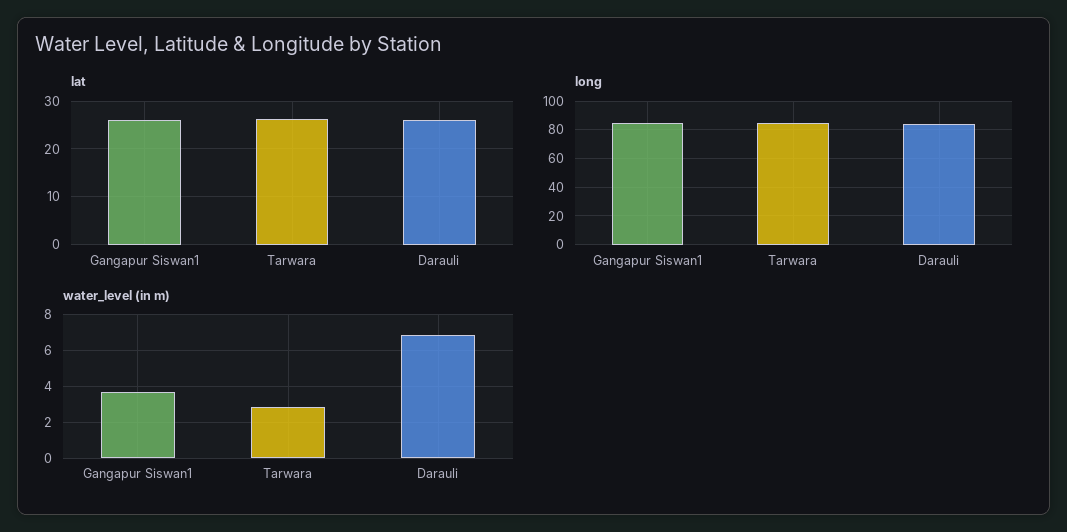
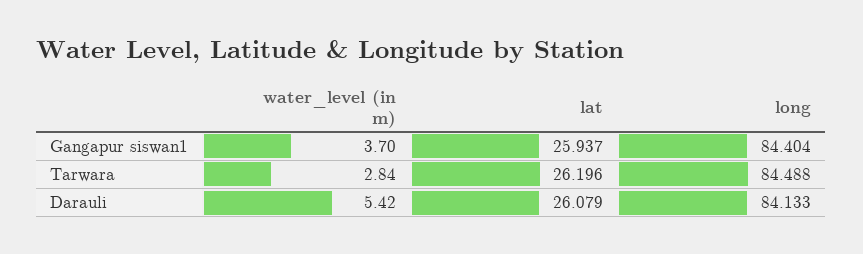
  {
    "lat": {
      "Gangapur Siswan1": 25.937,
      "Tarwara": 26.196,
      "Darauli": 26.079
    },
    "long": {
      "Gangapur Siswan1": 84.404,
      "Tarwara": 84.488,
      "Darauli": 84.133
    },
    "water_level (in m)": {
      "Gangapur Siswan1": 3.7,
      "Tarwara": 2.84,
-     "Darauli": 7
+     "Darauli": 5.42
    }
  }

